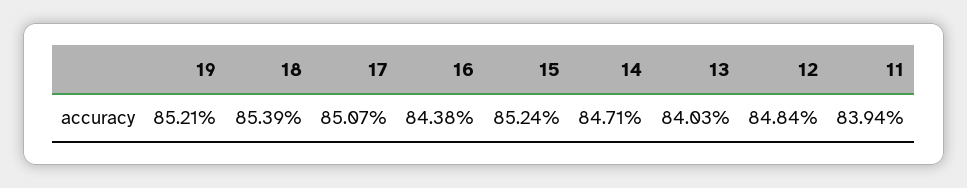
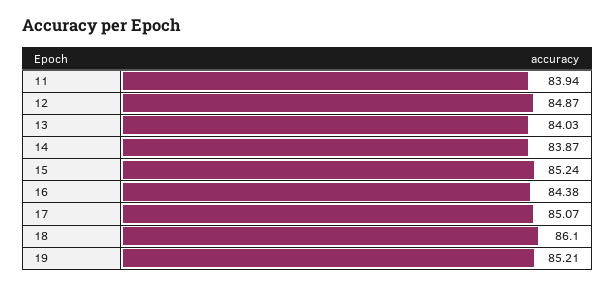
  {
    "19": 85.21,
-   "18": 85.39,
+   "18": 86.1,
    "17": 85.07,
    "16": 84.38,
    "15": 85.24,
-   "14": 84.71,
+   "14": 83.87,
    "13": 84.03,
-   "12": 84.84,
+   "12": 84.87,
    "11": 83.94
  }

